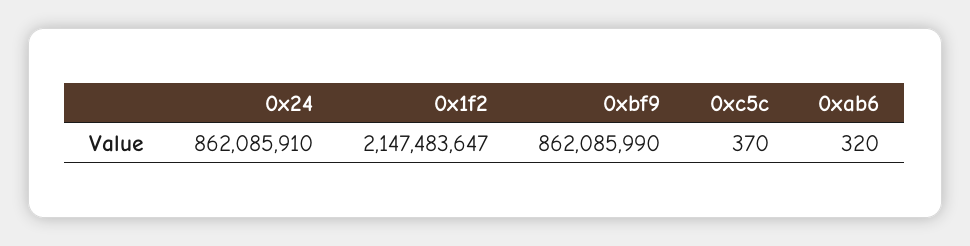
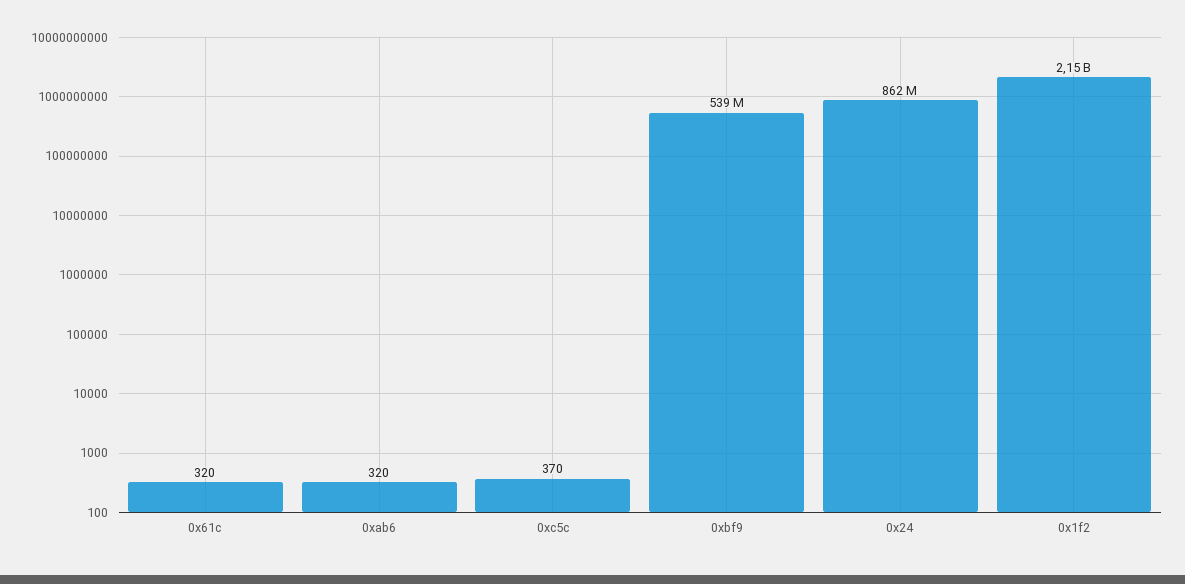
  {
    "0x24": 862085910,
    "0x1f2": 2147483647,
-   "0xbf9": 862085990,
+   "0xbf9": 539000000,
    "0xc5c": 370,
-   "0xab6": 320
+   "0xab6": 320,
+   "0x61c": 320
  }

